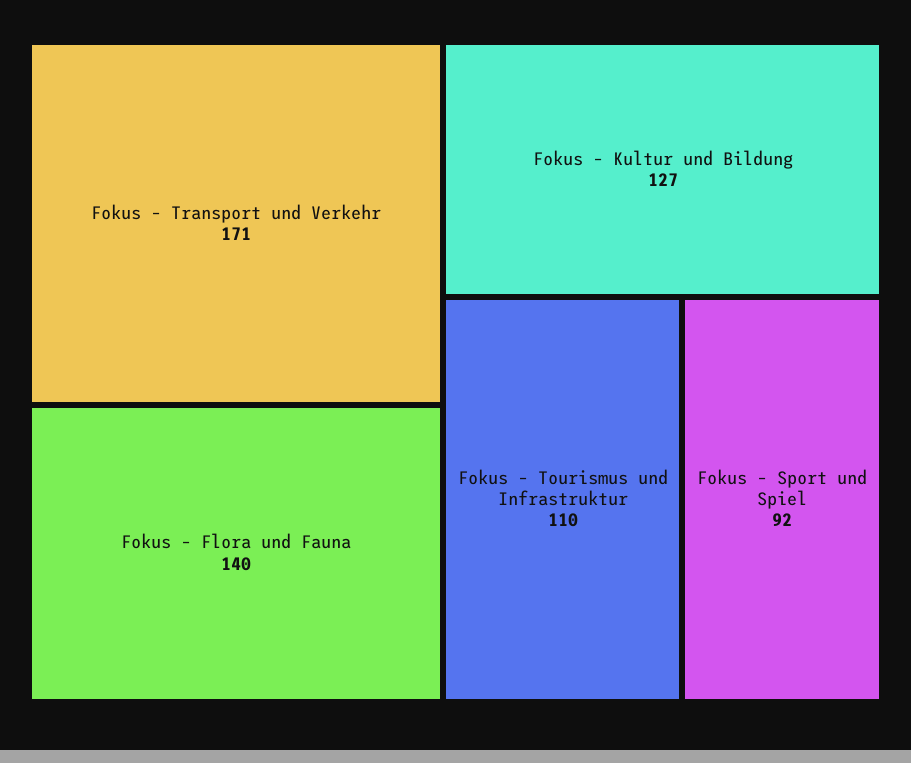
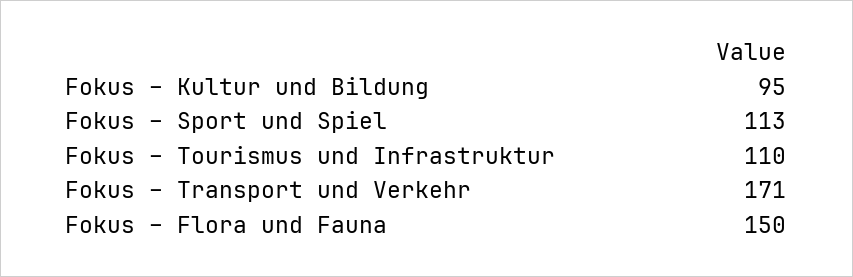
  {
    "Fokus – Transport und Verkehr": 171,
-   "Fokus – Flora und Fauna": 140,
+   "Fokus – Flora und Fauna": 150,
-   "Fokus – Kultur und Bildung": 127,
+   "Fokus – Kultur und Bildung": 95,
    "Fokus – Tourismus und Infrastruktur": 110,
-   "Fokus – Sport und Spiel": 92
+   "Fokus – Sport und Spiel": 113
  }

